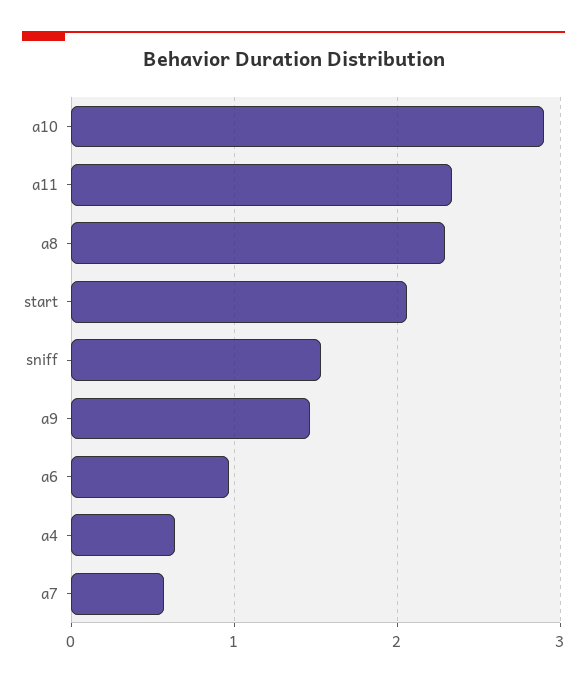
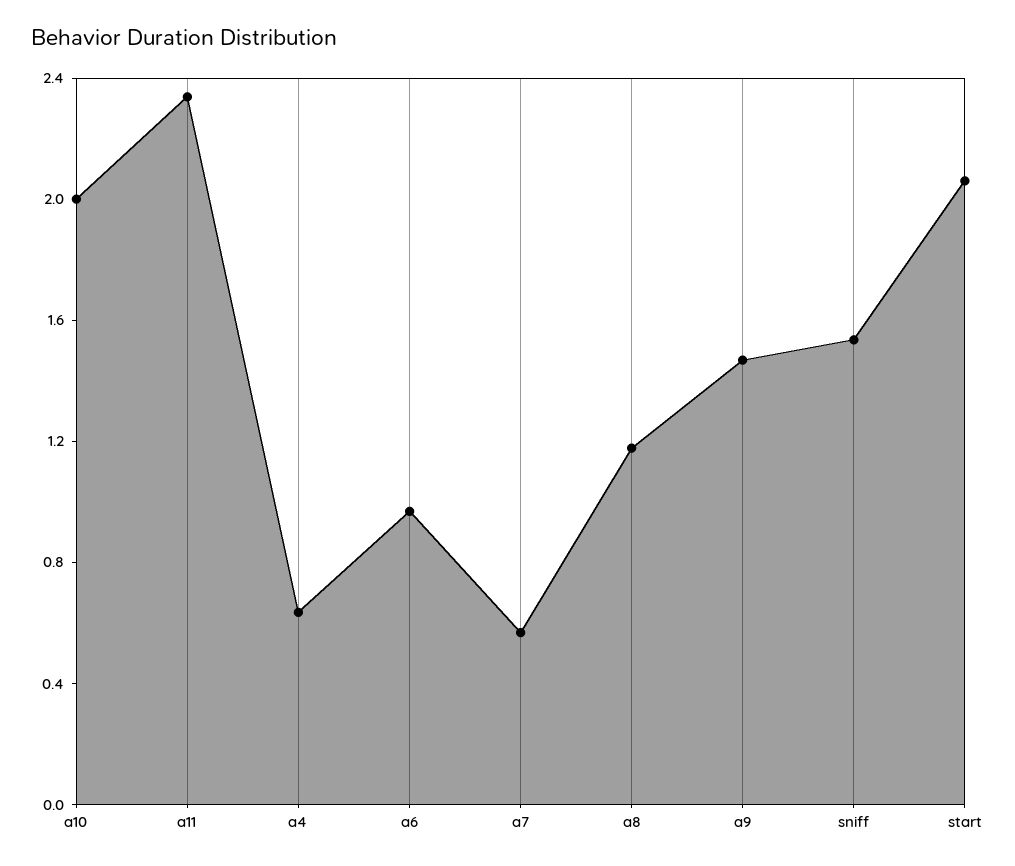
  {
-   "a10": 2.9,
+   "a10": 2,
    "a11": 2.3,
-   "a8": 2.3,
+   "a8": 1.2,
    "start": 2.1,
    "sniff": 1.5,
    "a9": 1.5,
    "a6": 1,
    "a4": 0.6,
    "a7": 0.6
  }

